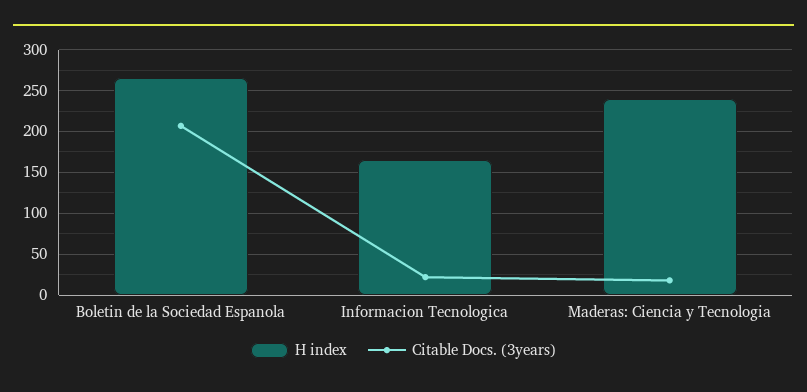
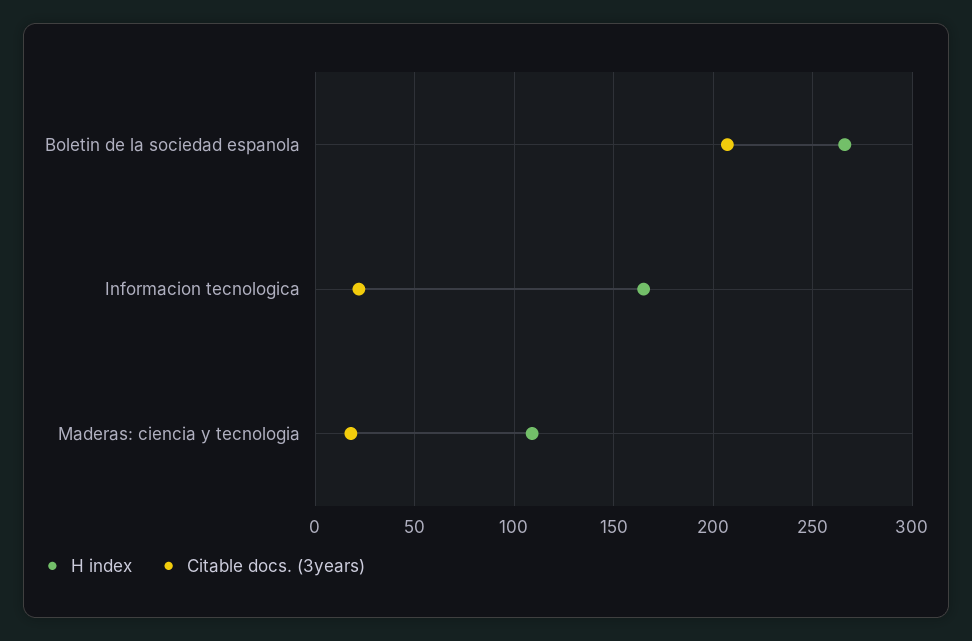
  {
    "H index": {
      "Boletin de la Sociedad Espanola": 265,
      "Informacion Tecnologica": 165,
-     "Maderas: Ciencia y Tecnologia": 240
+     "Maderas: Ciencia y Tecnologia": 110
    },
    "Citable Docs. (3years)": {
      "Boletin de la Sociedad Espanola": 205,
      "Informacion Tecnologica": 20,
      "Maderas: Ciencia y Tecnologia": 20
    }
  }

